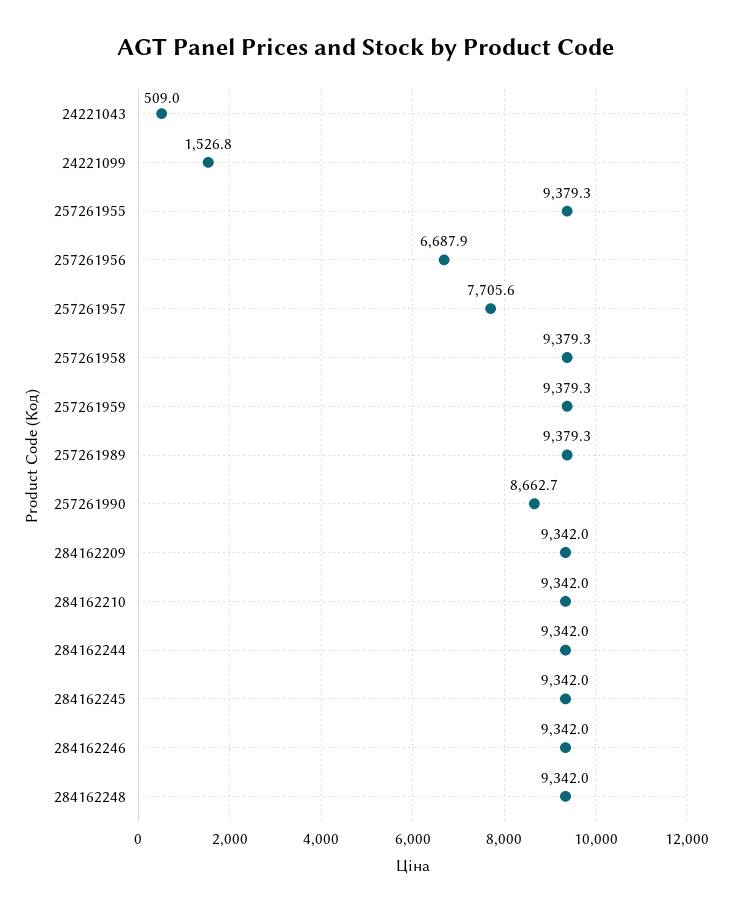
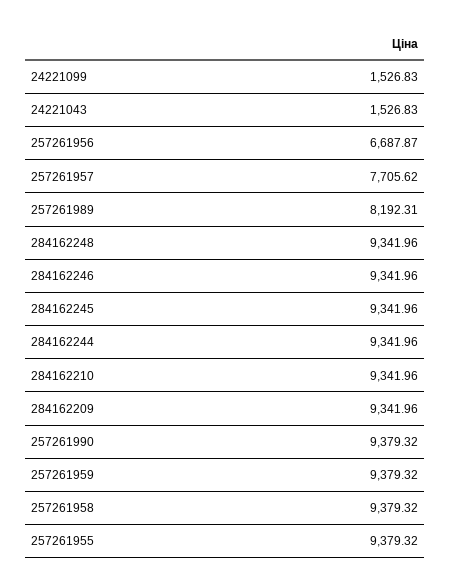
  {
-   "24221043": 509,
+   "24221043": 1526.83,
    "24221099": 1526.83,
    "257261955": 9379.32,
    "257261956": 6687.87,
    "257261957": 7705.62,
    "257261958": 9379.32,
    "257261959": 9379.32,
-   "257261989": 9379.3,
+   "257261989": 8192.31,
-   "257261990": 8662.7,
+   "257261990": 9379.32,
    "284162209": 9341.96,
    "284162210": 9341.96,
    "284162244": 9341.96,
    "284162245": 9341.96,
    "284162246": 9341.96,
    "284162248": 9341.96
  }

